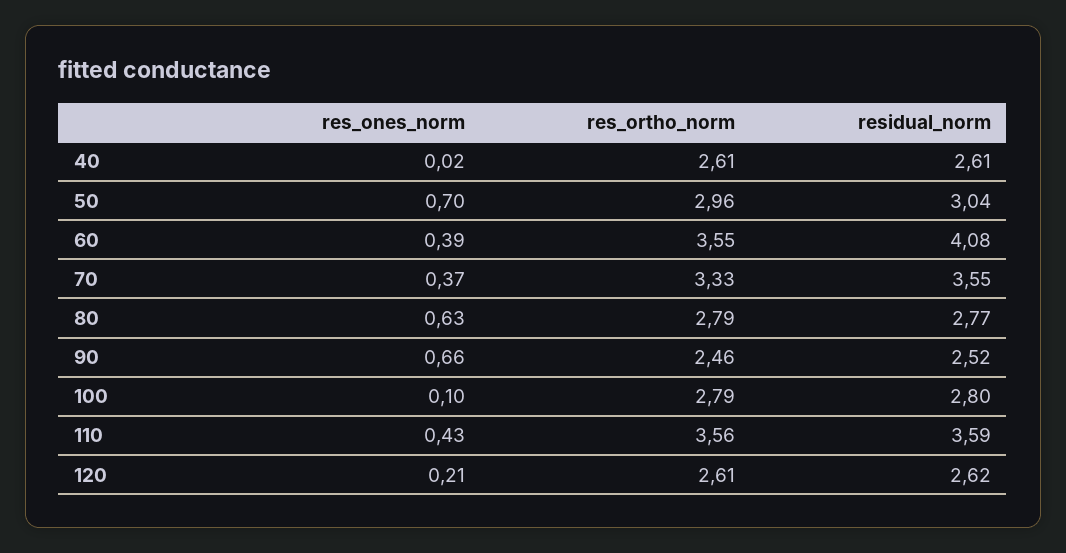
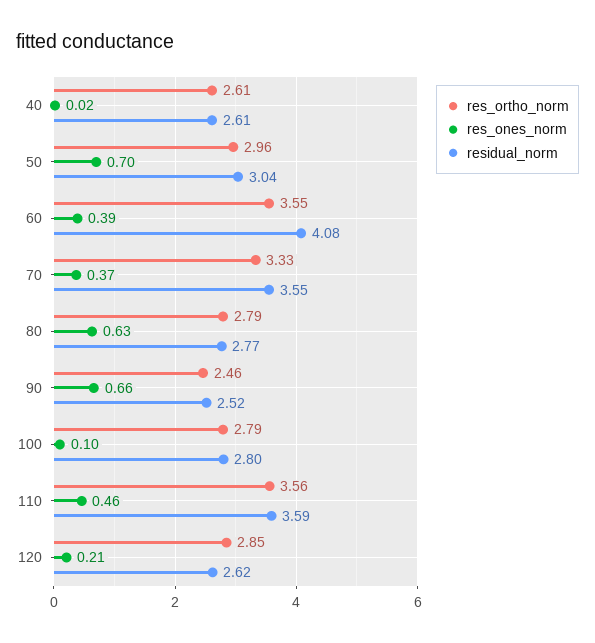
  {
    "res_ones_norm": {
      "40": 0.02,
      "50": 0.7,
      "60": 0.39,
      "70": 0.37,
      "80": 0.63,
      "90": 0.66,
      "100": 0.1,
-     "110": 0.43,
+     "110": 0.46,
      "120": 0.21
    },
    "res_ortho_norm": {
      "40": 2.61,
      "50": 2.96,
      "60": 3.55,
      "70": 3.33,
      "80": 2.79,
      "90": 2.46,
      "100": 2.79,
      "110": 3.56,
-     "120": 2.61
+     "120": 2.85
    },
    "residual_norm": {
      "40": 2.61,
      "50": 3.04,
      "60": 4.08,
      "70": 3.55,
      "80": 2.77,
      "90": 2.52,
      "100": 2.8,
      "110": 3.59,
      "120": 2.62
    }
  }

